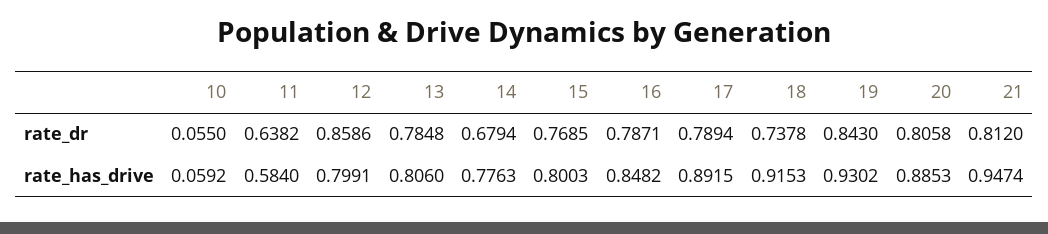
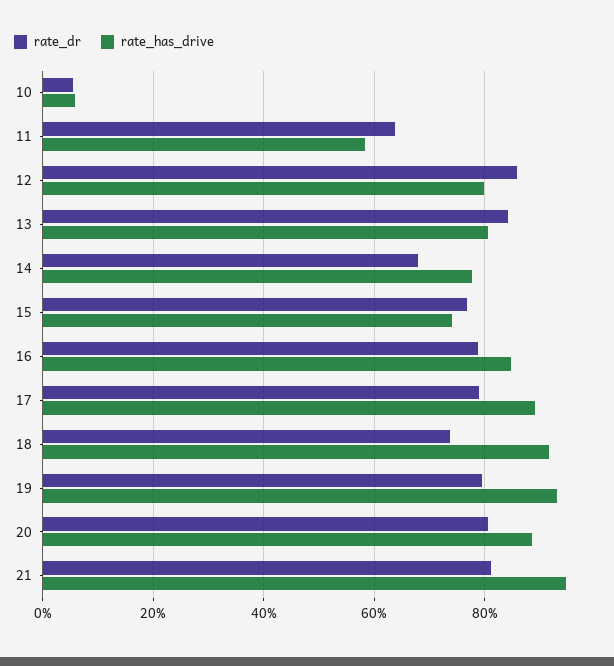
  {
    "rate_dr": {
      "10": 0.055,
      "11": 0.6382,
      "12": 0.8586,
-     "13": 0.7848,
+     "13": 0.84,
      "14": 0.6794,
      "15": 0.7685,
      "16": 0.7871,
      "17": 0.7894,
      "18": 0.7378,
-     "19": 0.843,
+     "19": 0.8,
      "20": 0.8058,
      "21": 0.812
    },
    "rate_has_drive": {
      "10": 0.0592,
      "11": 0.584,
      "12": 0.7991,
      "13": 0.806,
      "14": 0.7763,
-     "15": 0.8003,
+     "15": 0.74,
      "16": 0.8482,
      "17": 0.8915,
      "18": 0.9153,
      "19": 0.9302,
      "20": 0.8853,
      "21": 0.9474
    }
  }

